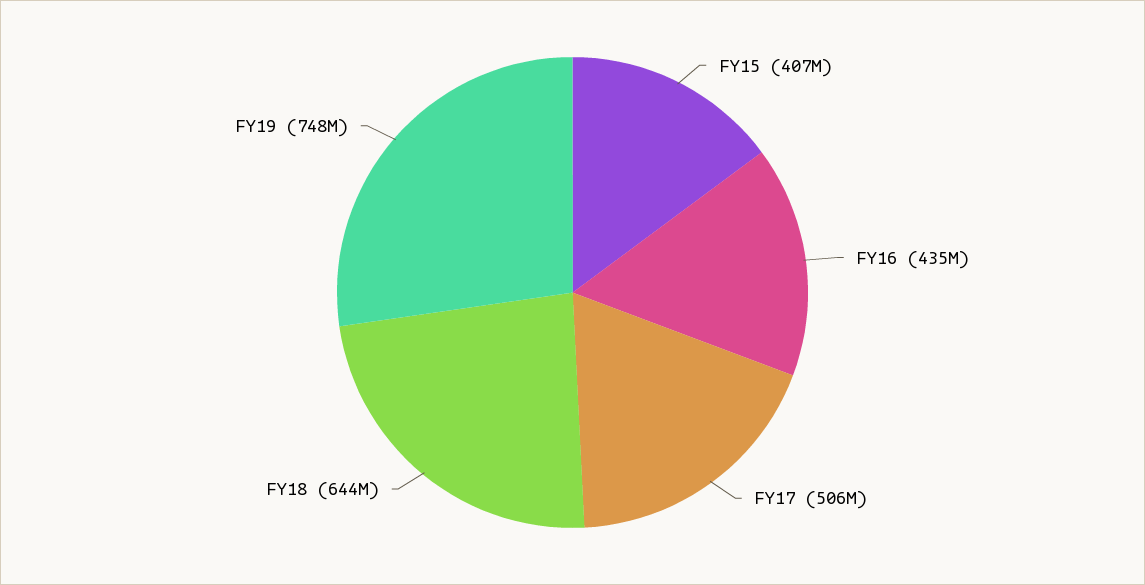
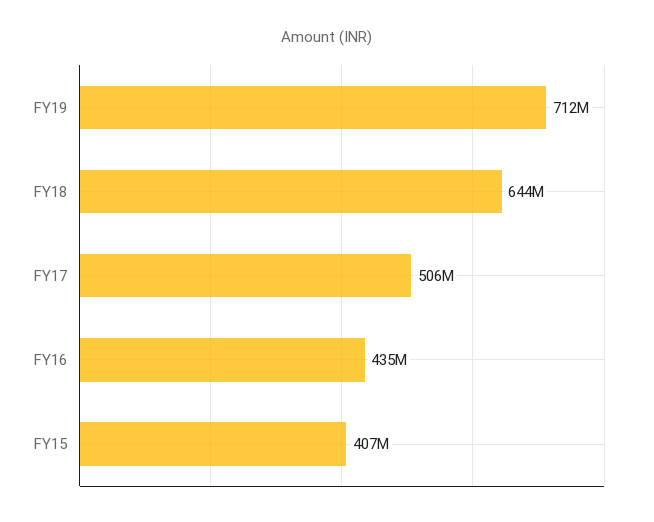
  {
    "FY15": 407000000,
    "FY16": 435000000,
    "FY17": 506000000,
    "FY18": 644000000,
-   "FY19": 748000000
+   "FY19": 712000000
  }

